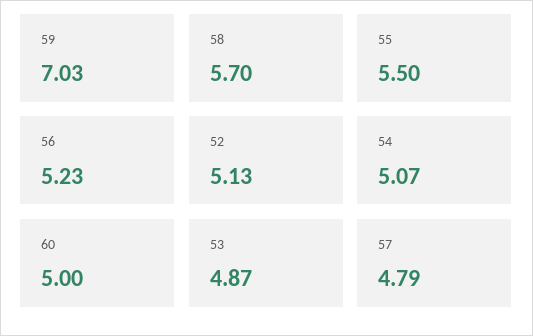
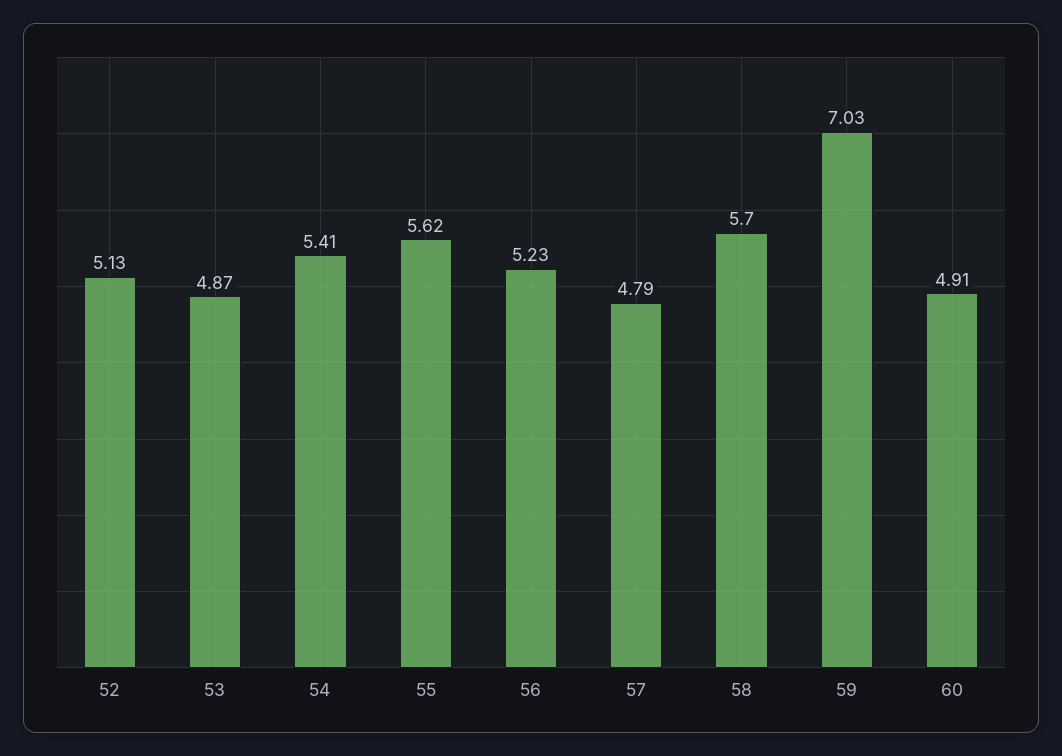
  {
    "59": 7.03,
    "58": 5.7,
-   "55": 5.5,
+   "55": 5.62,
    "56": 5.23,
    "52": 5.13,
-   "54": 5.07,
+   "54": 5.41,
-   "60": 5,
+   "60": 4.91,
    "53": 4.87,
    "57": 4.79
  }

